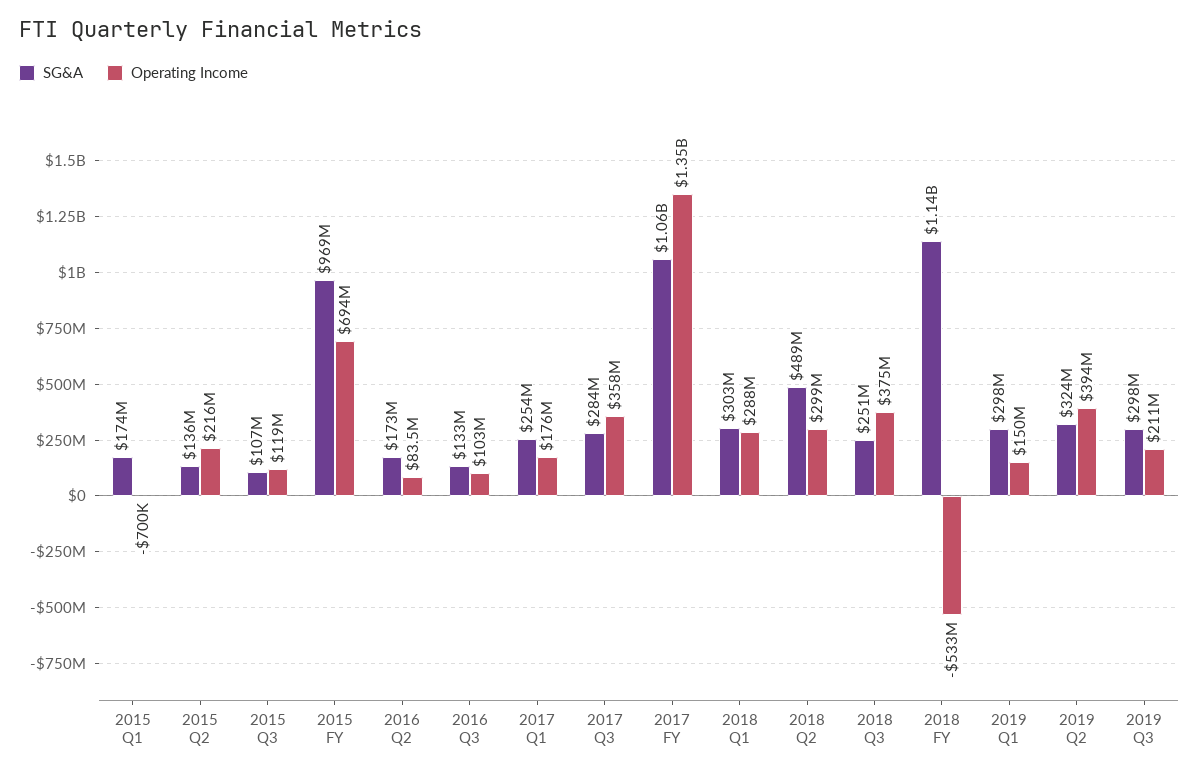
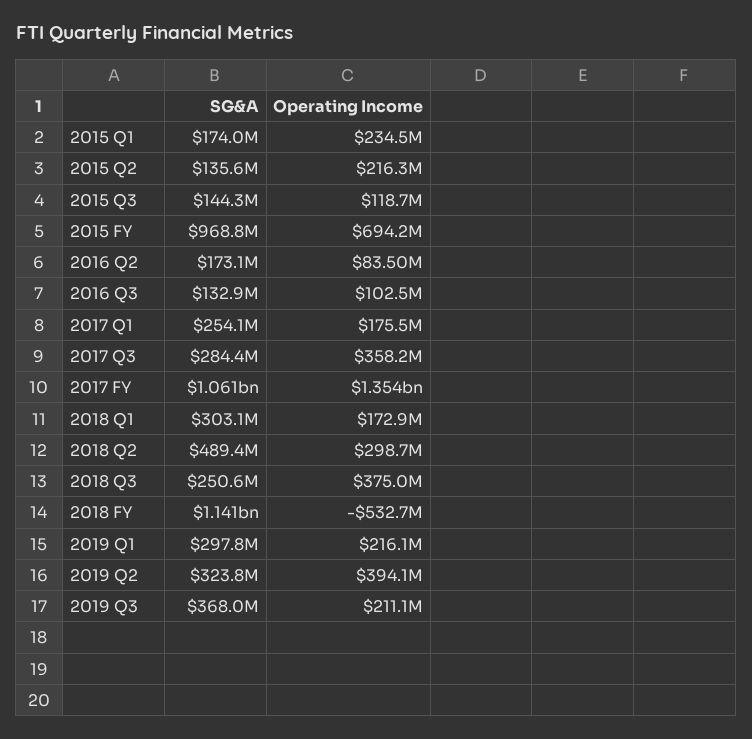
  {
    "SG&A": {
      "2015 Q1": 174000000,
      "2015 Q2": 135600000,
-     "2015 Q3": 107000000,
+     "2015 Q3": 144300000,
      "2015 FY": 968800000,
      "2016 Q2": 173100000,
      "2016 Q3": 132900000,
      "2017 Q1": 254100000,
      "2017 Q3": 284400000,
      "2017 FY": 1061000000,
      "2018 Q1": 303100000,
      "2018 Q2": 489400000,
      "2018 Q3": 250600000,
      "2018 FY": 1141000000,
      "2019 Q1": 297800000,
      "2019 Q2": 323800000,
-     "2019 Q3": 298000000
+     "2019 Q3": 368000000
    },
    "Operating Income": {
-     "2015 Q1": -700000,
+     "2015 Q1": 234500000,
      "2015 Q2": 216300000,
      "2015 Q3": 118700000,
      "2015 FY": 694200000,
      "2016 Q2": 83500000,
      "2016 Q3": 102500000,
      "2017 Q1": 175500000,
      "2017 Q3": 358200000,
      "2017 FY": 1354000000,
-     "2018 Q1": 288000000,
+     "2018 Q1": 172900000,
      "2018 Q2": 298700000,
      "2018 Q3": 375000000,
      "2018 FY": -532700000,
-     "2019 Q1": 150000000,
+     "2019 Q1": 216100000,
      "2019 Q2": 394100000,
      "2019 Q3": 211100000
    }
  }

